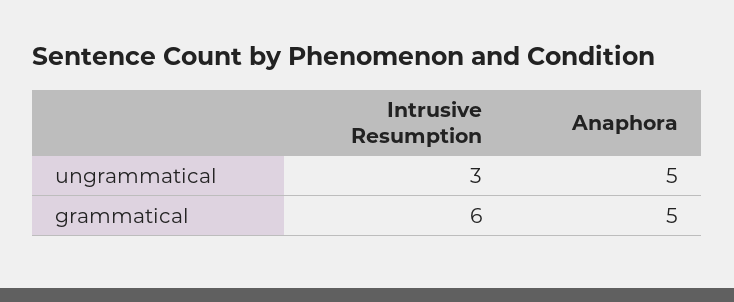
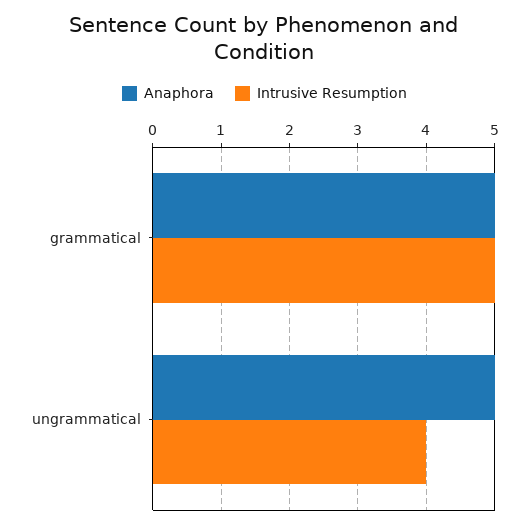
  {
    "Intrusive Resumption": {
-     "ungrammatical": 3,
+     "ungrammatical": 4,
-     "grammatical": 6
+     "grammatical": 5
    },
    "Anaphora": {
      "ungrammatical": 5,
      "grammatical": 5
    }
  }

